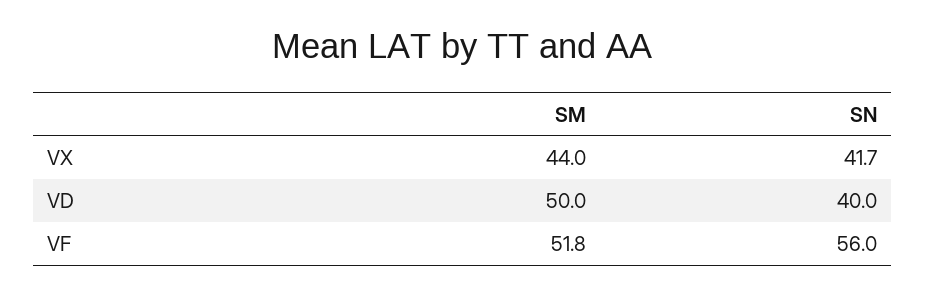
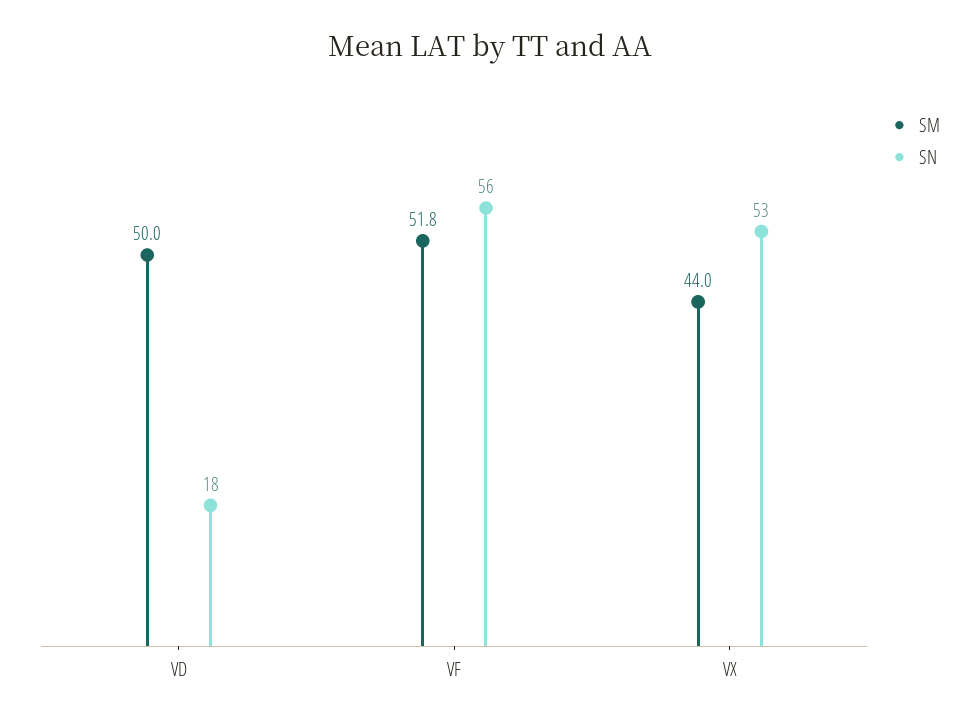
  {
    "SM": {
      "VX": 44,
      "VD": 50,
      "VF": 51.8
    },
    "SN": {
-     "VX": 41.7,
+     "VX": 53,
-     "VD": 40,
+     "VD": 18,
      "VF": 56
    }
  }

